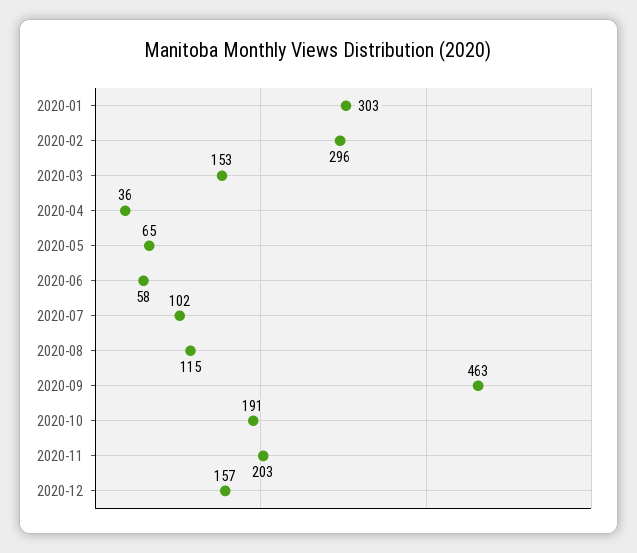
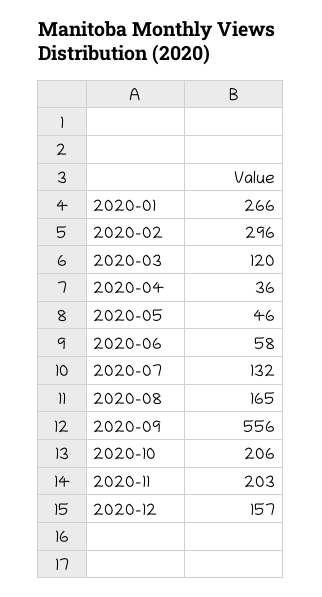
  {
-   "2020-01": 303,
+   "2020-01": 266,
    "2020-02": 296,
-   "2020-03": 153,
+   "2020-03": 120,
    "2020-04": 36,
-   "2020-05": 65,
+   "2020-05": 46,
    "2020-06": 58,
-   "2020-07": 102,
+   "2020-07": 132,
-   "2020-08": 115,
+   "2020-08": 165,
-   "2020-09": 463,
+   "2020-09": 556,
-   "2020-10": 191,
+   "2020-10": 206,
    "2020-11": 203,
    "2020-12": 157
  }

